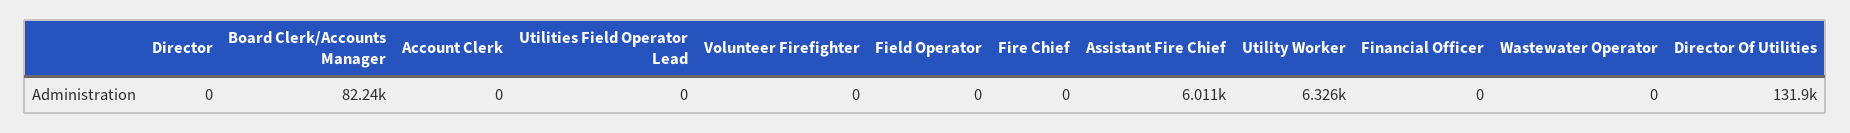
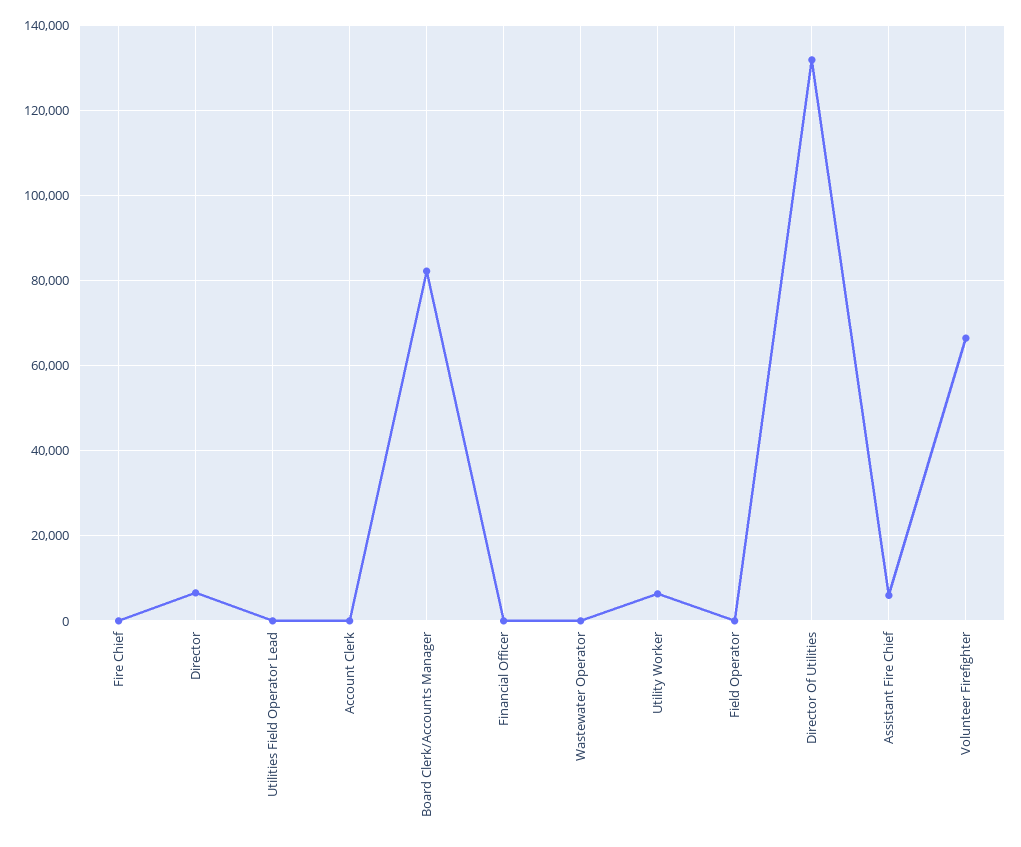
  {
-   "Director": 0,
+   "Director": 6000,
    "Board Clerk/Accounts Manager": 82240,
    "Account Clerk": 0,
    "Utilities Field Operator Lead": 0,
-   "Volunteer Firefighter": 0,
+   "Volunteer Firefighter": 66000,
    "Field Operator": 0,
    "Fire Chief": 0,
    "Assistant Fire Chief": 6011,
    "Utility Worker": 6326,
    "Financial Officer": 0,
    "Wastewater Operator": 0,
    "Director Of Utilities": 131900
  }

